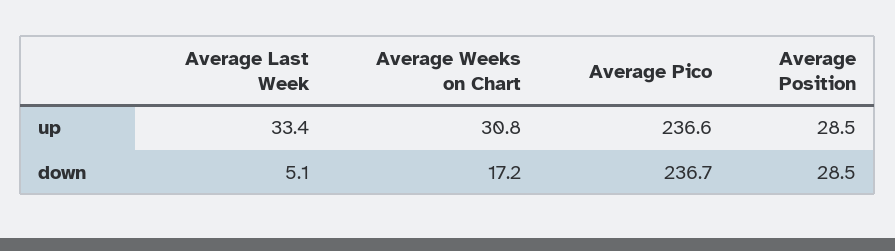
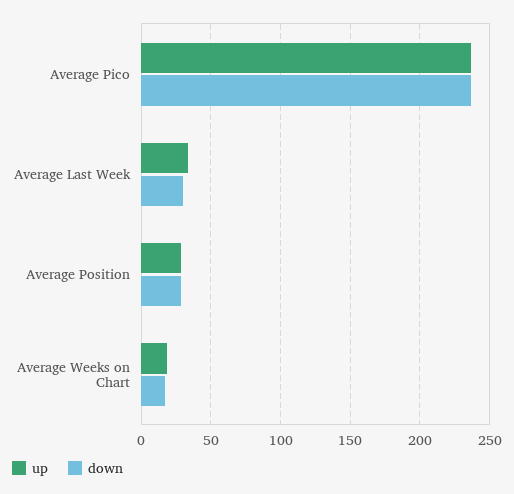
  {
    "up": {
      "Average Last Week": 33.4,
-     "Average Weeks on Chart": 30.8,
+     "Average Weeks on Chart": 20,
      "Average Pico": 236.6,
      "Average Position": 28.5
    },
    "down": {
-     "Average Last Week": 5.1,
+     "Average Last Week": 30,
      "Average Weeks on Chart": 17.2,
      "Average Pico": 236.7,
      "Average Position": 28.5
    }
  }

